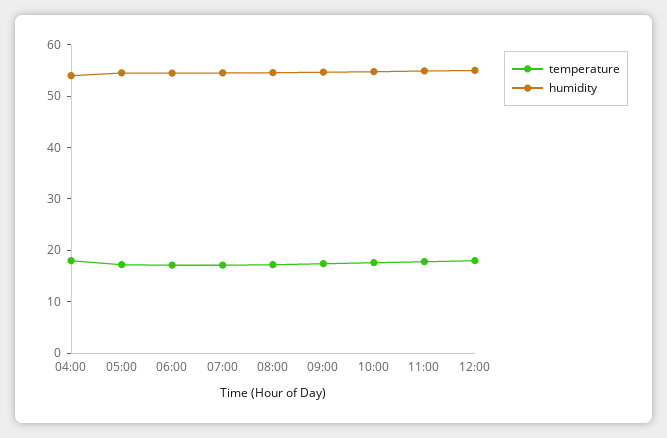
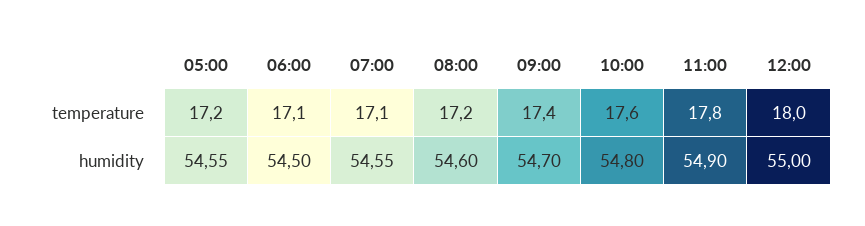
  {
    "temperature": {
-     "04:00": 18,
      "05:00": 17.2,
      "06:00": 17.1,
      "07:00": 17.1,
      "08:00": 17.2,
      "09:00": 17.4,
      "10:00": 17.6,
      "11:00": 17.8,
      "12:00": 18
    },
    "humidity": {
-     "04:00": 54,
      "05:00": 54.55,
      "06:00": 54.5,
      "07:00": 54.55,
      "08:00": 54.6,
      "09:00": 54.7,
      "10:00": 54.8,
      "11:00": 54.9,
      "12:00": 55
    }
  }

